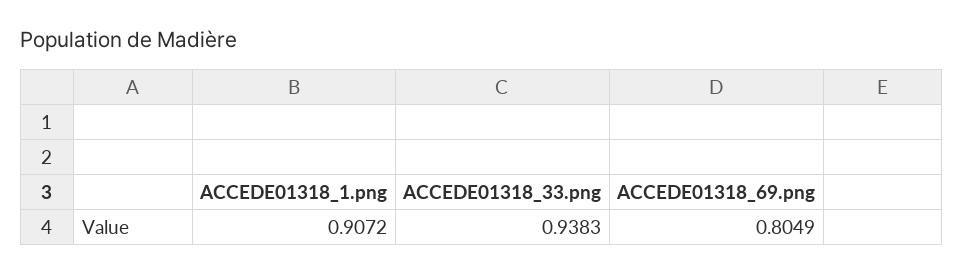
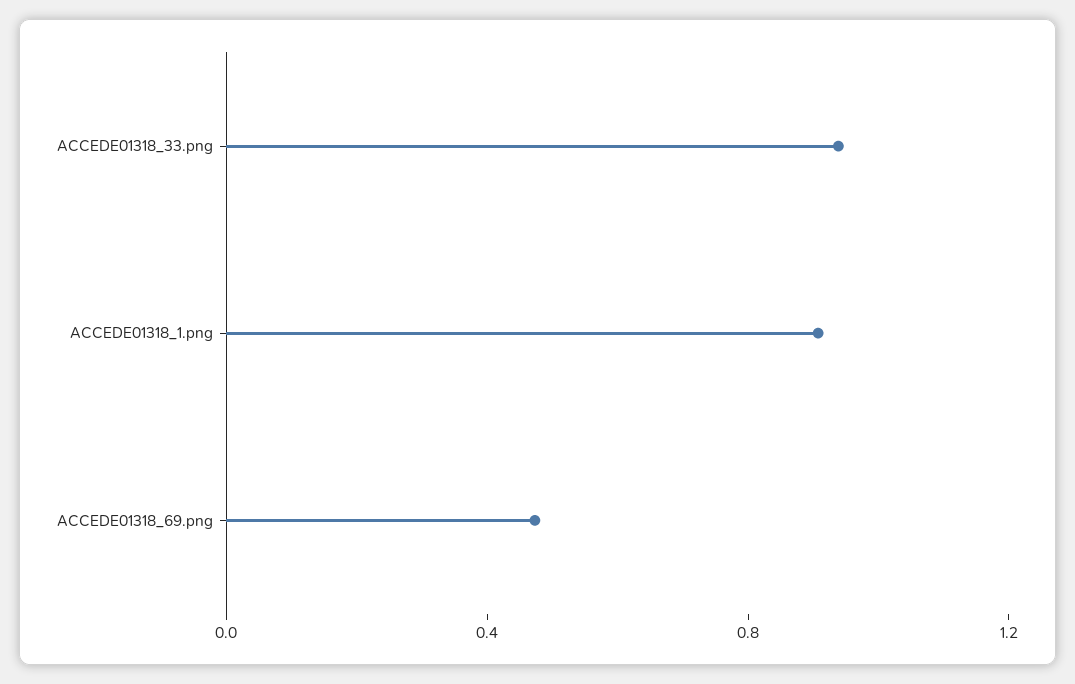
  {
    "ACCEDE01318_1.png": 0.9072,
    "ACCEDE01318_33.png": 0.9383,
-   "ACCEDE01318_69.png": 0.8049
+   "ACCEDE01318_69.png": 0.5
  }

